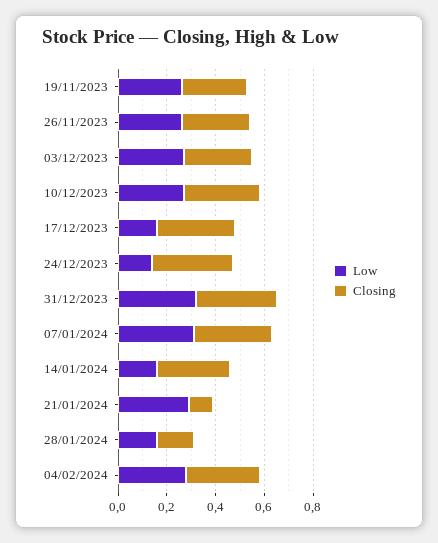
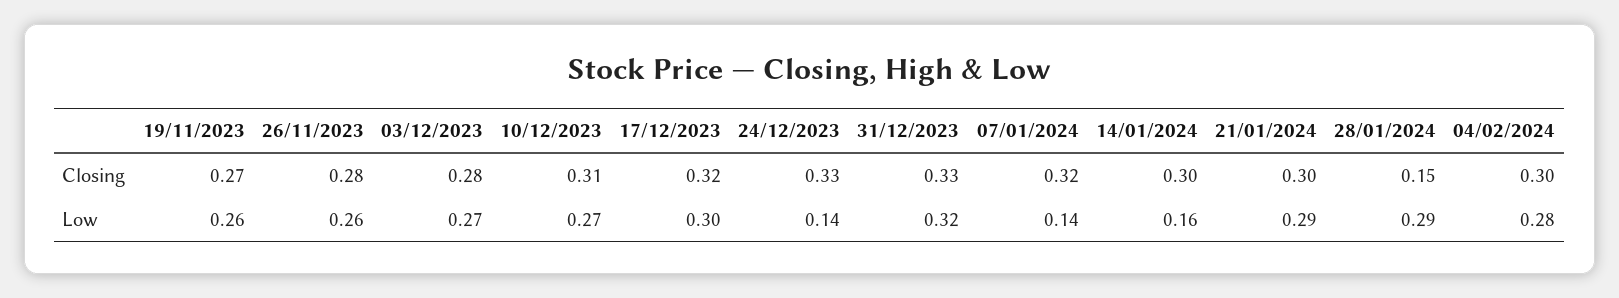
  {
    "Low": {
      "19/11/2023": 0.26,
      "26/11/2023": 0.26,
      "03/12/2023": 0.27,
      "10/12/2023": 0.27,
-     "17/12/2023": 0.15,
+     "17/12/2023": 0.3,
      "24/12/2023": 0.14,
      "31/12/2023": 0.32,
-     "07/01/2024": 0.3,
+     "07/01/2024": 0.14,
      "14/01/2024": 0.16,
      "21/01/2024": 0.29,
-     "28/01/2024": 0.15,
+     "28/01/2024": 0.29,
      "04/02/2024": 0.28
    },
    "Closing": {
      "19/11/2023": 0.27,
      "26/11/2023": 0.28,
      "03/12/2023": 0.28,
      "10/12/2023": 0.31,
      "17/12/2023": 0.32,
      "24/12/2023": 0.33,
      "31/12/2023": 0.33,
      "07/01/2024": 0.32,
      "14/01/2024": 0.3,
-     "21/01/2024": 0.1,
+     "21/01/2024": 0.3,
      "28/01/2024": 0.15,
      "04/02/2024": 0.3
    }
  }

